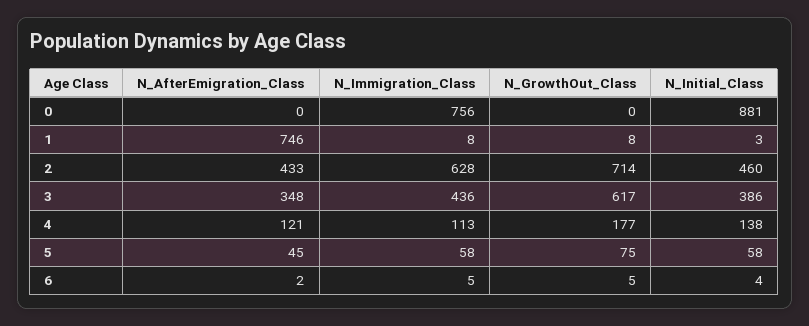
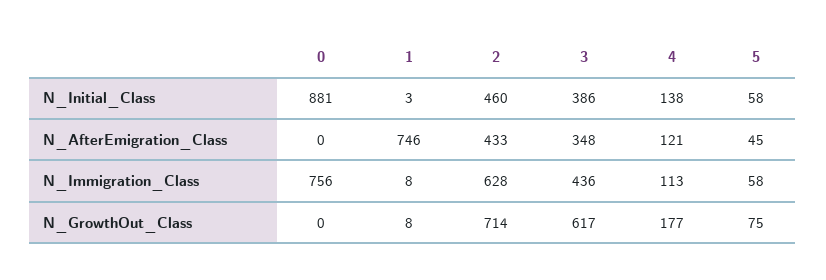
  {
    "N_AfterEmigration_Class": {
      "0": 0,
      "1": 746,
      "2": 433,
      "3": 348,
      "4": 121,
-     "5": 45,
+     "5": 45
-     "6": 2
    },
    "N_Immigration_Class": {
      "0": 756,
      "1": 8,
      "2": 628,
      "3": 436,
      "4": 113,
-     "5": 58,
+     "5": 58
-     "6": 5
    },
    "N_GrowthOut_Class": {
      "0": 0,
      "1": 8,
      "2": 714,
      "3": 617,
      "4": 177,
-     "5": 75,
+     "5": 75
-     "6": 5
    },
    "N_Initial_Class": {
      "0": 881,
      "1": 3,
      "2": 460,
      "3": 386,
      "4": 138,
-     "5": 58,
+     "5": 58
-     "6": 4
    }
  }

